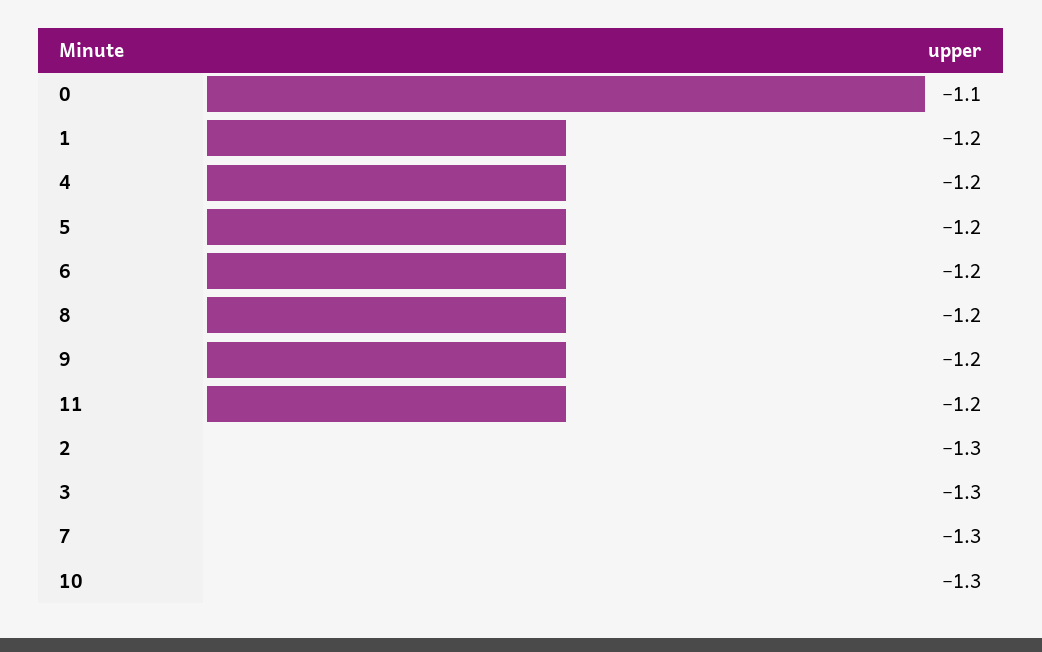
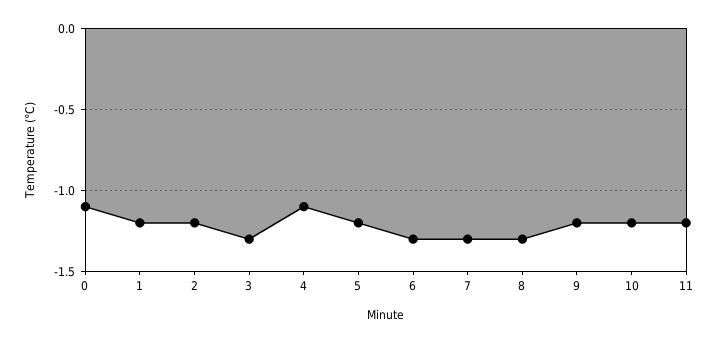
  {
    "0": -1.1,
    "1": -1.2,
-   "4": -1.2,
+   "4": -1.1,
    "5": -1.2,
-   "6": -1.2,
+   "6": -1.3,
-   "8": -1.2,
+   "8": -1.3,
    "9": -1.2,
    "11": -1.2,
-   "2": -1.3,
+   "2": -1.2,
    "3": -1.3,
    "7": -1.3,
-   "10": -1.3
+   "10": -1.2
  }

